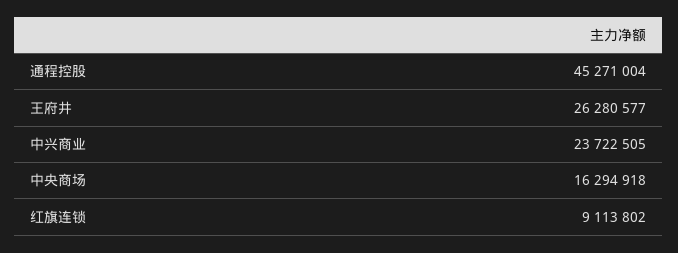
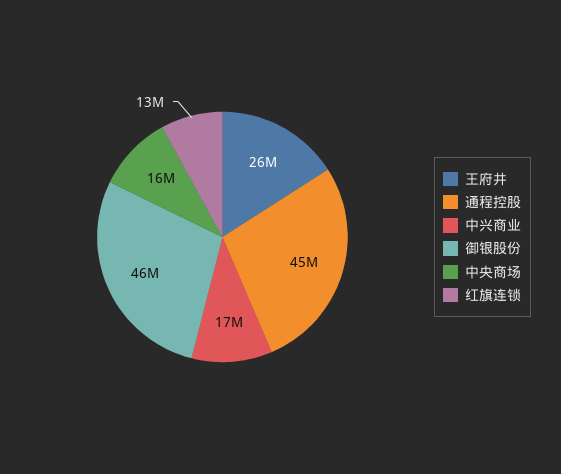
  {
    "通程控股": 45271004,
    "王府井": 26280577,
-   "中兴商业": 23722505,
+   "中兴商业": 17000000,
    "中央商场": 16294918,
-   "红旗连锁": 9113802
+   "红旗连锁": 13000000,
+   "御银股份": 46000000
  }

